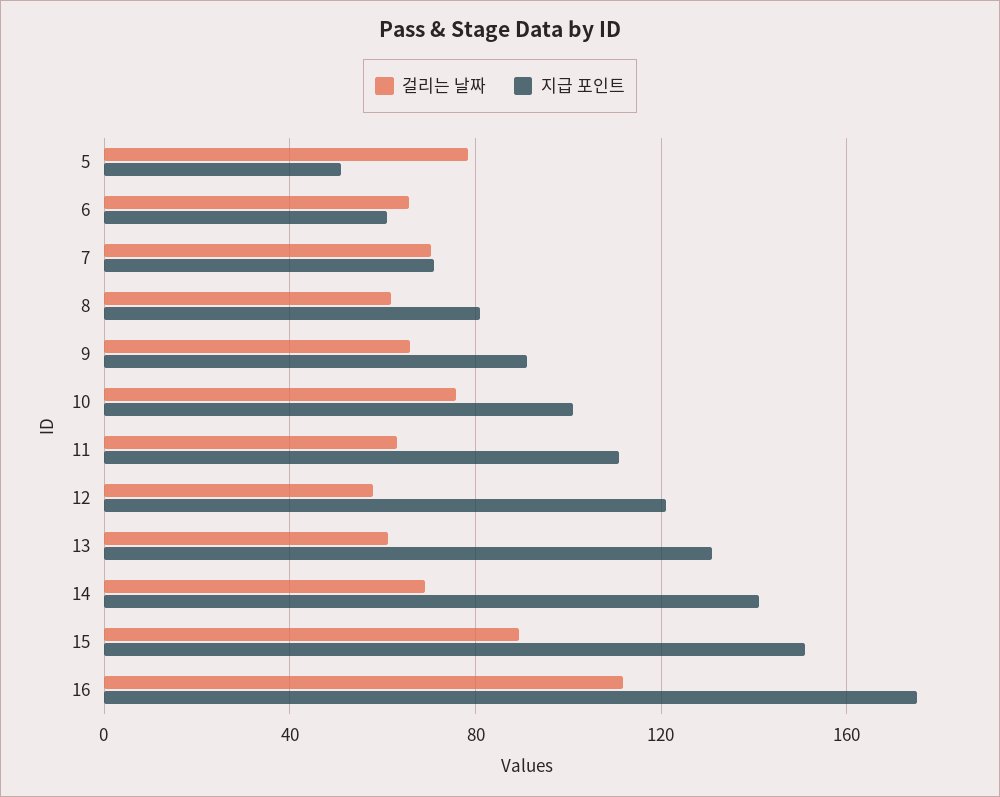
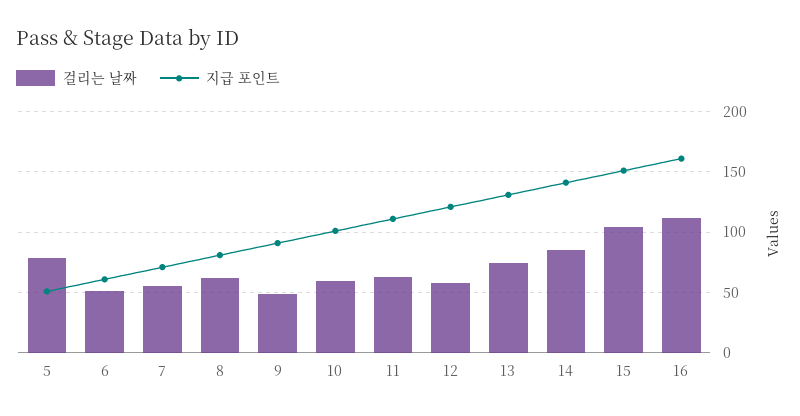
  {
    "걸리는 날짜": {
      "5": 80,
-     "6": 65,
+     "6": 50,
-     "7": 70,
+     "7": 55,
      "8": 60,
-     "9": 65,
+     "9": 50,
-     "10": 75,
+     "10": 60,
      "11": 65,
      "12": 60,
-     "13": 60,
+     "13": 75,
-     "14": 70,
+     "14": 85,
-     "15": 90,
+     "15": 105,
      "16": 110
    },
    "지급 포인트": {
      "5": 50,
      "6": 60,
      "7": 70,
      "8": 80,
      "9": 90,
      "10": 100,
      "11": 110,
      "12": 120,
      "13": 130,
      "14": 140,
      "15": 150,
-     "16": 175
+     "16": 160
    }
  }

